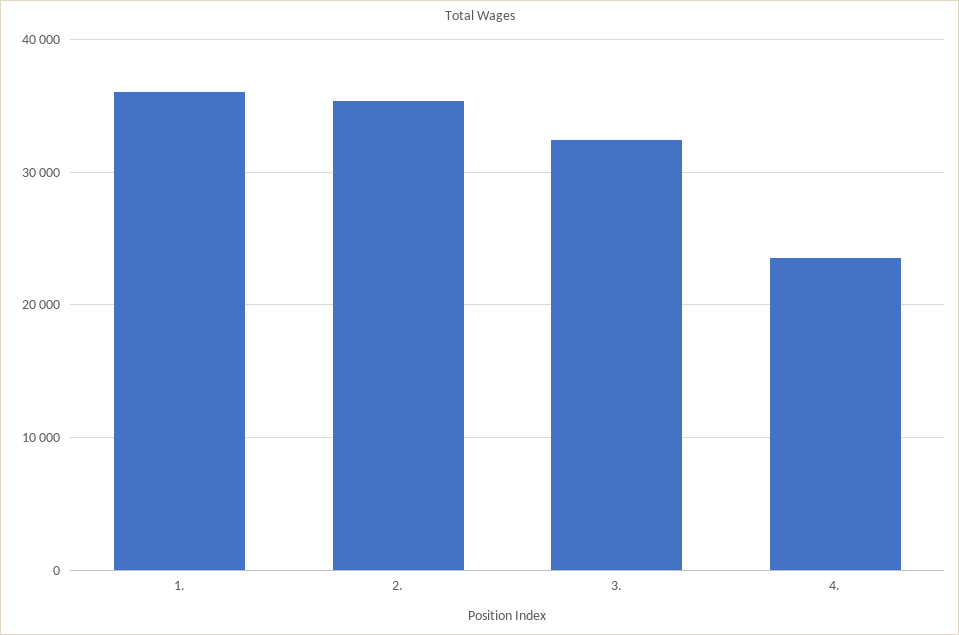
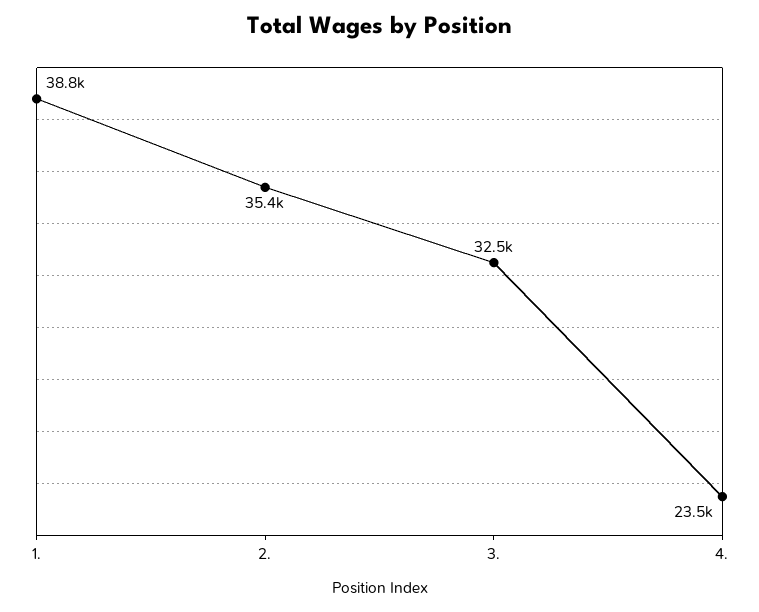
  {
-   "1.": 36000,
+   "1.": 38800,
    "2.": 35400,
    "3.": 32500,
    "4.": 23500
  }

